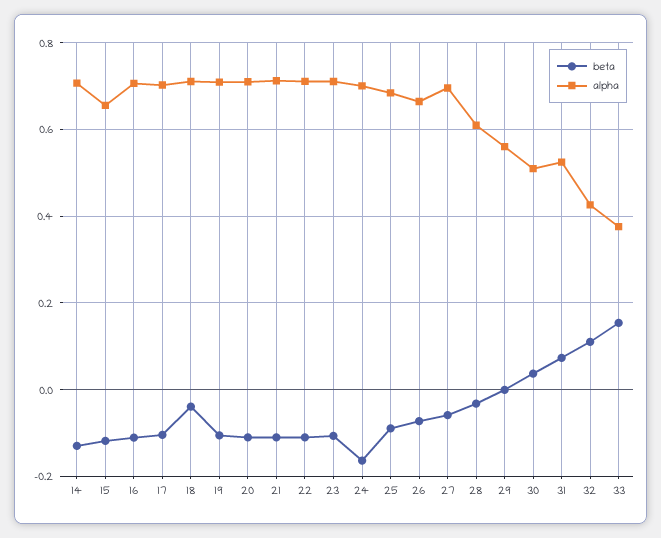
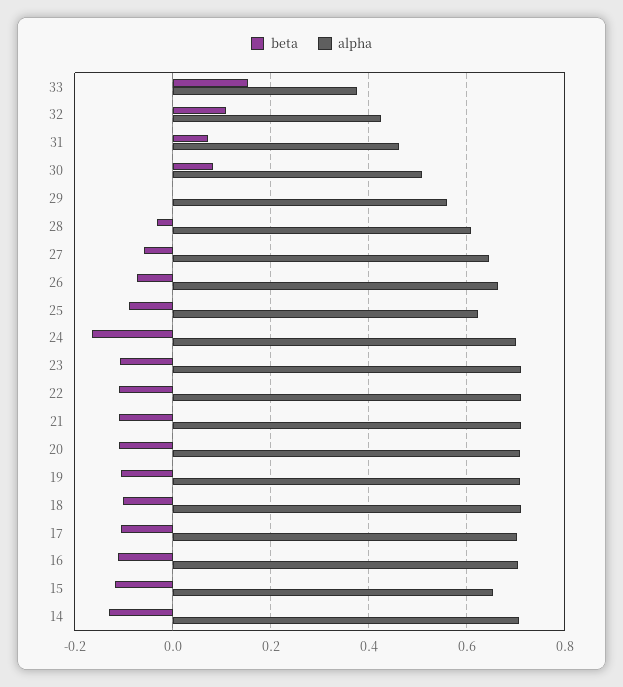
  {
    "beta": {
      "14": -0.14,
      "15": -0.12,
      "16": -0.12,
      "17": -0.1,
-     "18": -0.04,
+     "18": -0.1,
      "19": -0.1,
      "20": -0.12,
      "21": -0.12,
      "22": -0.12,
      "23": -0.1,
      "24": -0.16,
      "25": -0.08,
      "26": -0.08,
      "27": -0.06,
      "28": -0.04,
      "29": 0,
-     "30": 0.04,
+     "30": 0.08,
      "31": 0.08,
      "32": 0.12,
      "33": 0.16
    },
    "alpha": {
      "14": 0.7,
      "15": 0.66,
      "16": 0.7,
      "17": 0.7,
      "18": 0.72,
      "19": 0.7,
      "20": 0.7,
      "21": 0.72,
      "22": 0.72,
      "23": 0.72,
      "24": 0.7,
-     "25": 0.68,
+     "25": 0.62,
      "26": 0.66,
-     "27": 0.7,
+     "27": 0.64,
      "28": 0.6,
      "29": 0.56,
      "30": 0.5,
-     "31": 0.52,
+     "31": 0.46,
      "32": 0.42,
      "33": 0.38
    }
  }

